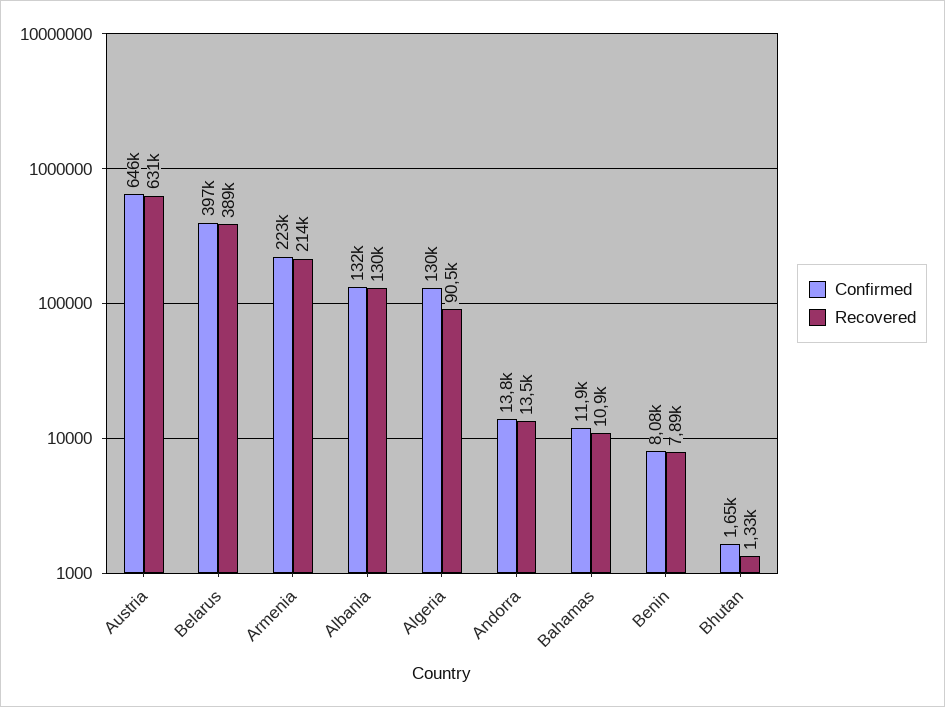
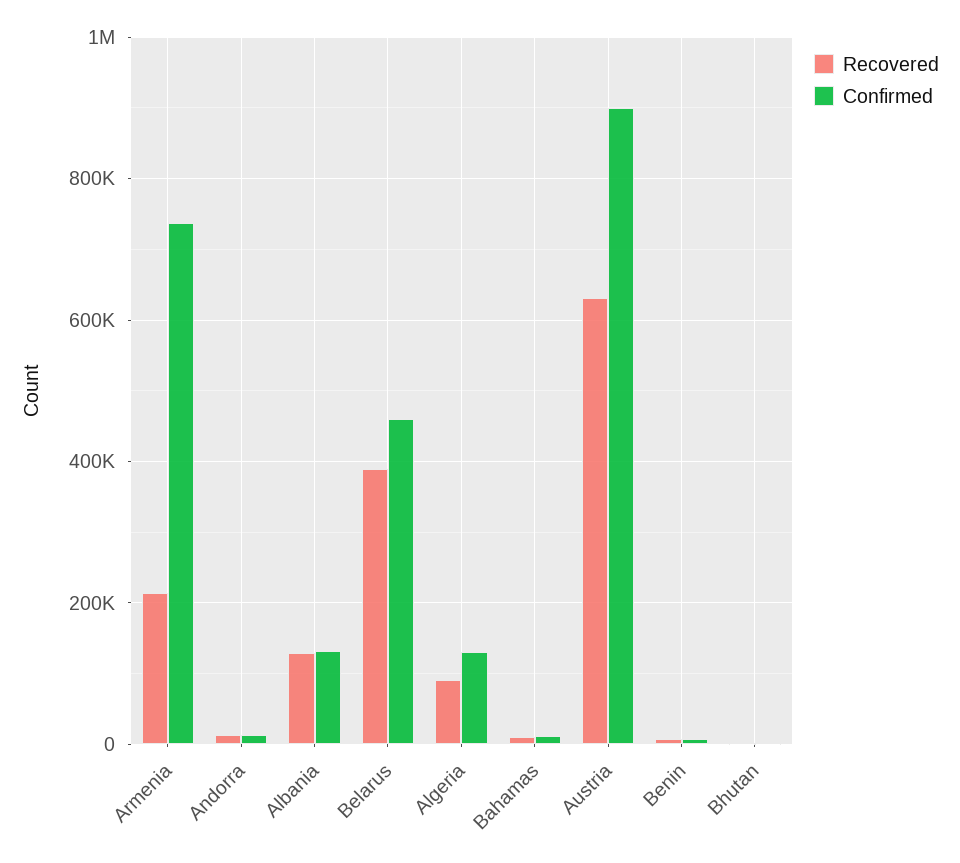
  {
    "Confirmed": {
-     "Austria": 646000,
+     "Austria": 900000,
-     "Belarus": 397000,
+     "Belarus": 460000,
-     "Armenia": 223000,
+     "Armenia": 740000,
      "Albania": 132000,
      "Algeria": 130000,
      "Andorra": 13800,
      "Bahamas": 11900,
      "Benin": 8080,
      "Bhutan": 1650
    },
    "Recovered": {
      "Austria": 631000,
      "Belarus": 389000,
      "Armenia": 214000,
      "Albania": 130000,
      "Algeria": 90500,
      "Andorra": 13500,
      "Bahamas": 10900,
      "Benin": 7890,
      "Bhutan": 1330
    }
  }

